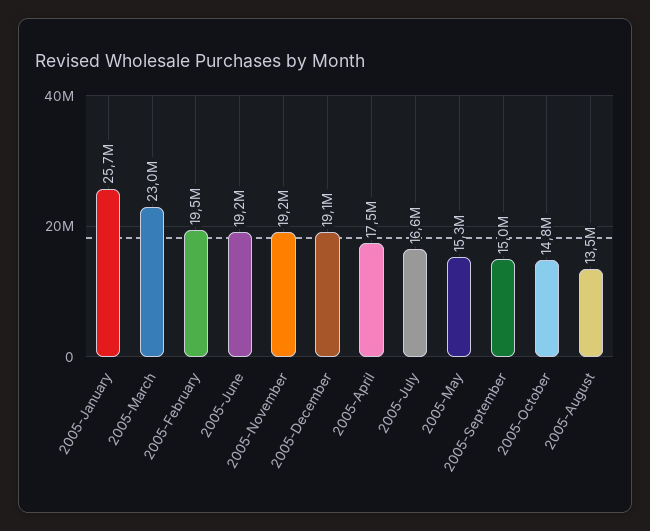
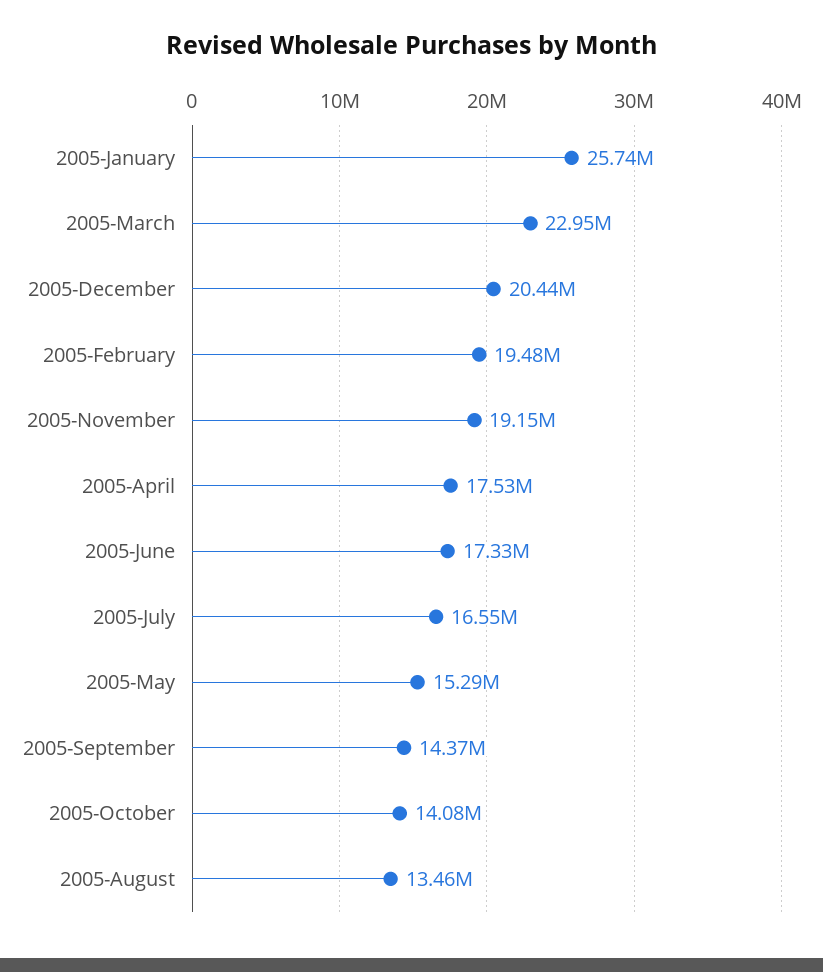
  {
    "2005-January": 25740000,
    "2005-March": 22950000,
    "2005-February": 19480000,
-   "2005-June": 19200000,
+   "2005-June": 17330000,
    "2005-November": 19150000,
-   "2005-December": 19100000,
+   "2005-December": 20440000,
    "2005-April": 17530000,
    "2005-July": 16550000,
    "2005-May": 15290000,
-   "2005-September": 15000000,
+   "2005-September": 14370000,
-   "2005-October": 14800000,
+   "2005-October": 14080000,
    "2005-August": 13460000
  }

